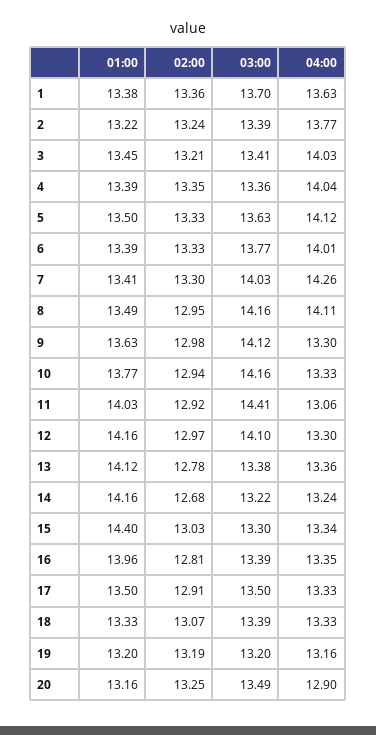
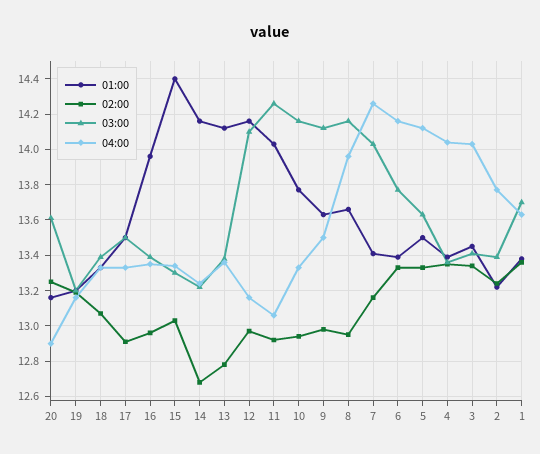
  {
    "01:00": {
      "1": 13.38,
      "2": 13.22,
      "3": 13.45,
      "4": 13.39,
      "5": 13.5,
      "6": 13.39,
      "7": 13.41,
-     "8": 13.49,
+     "8": 13.65,
      "9": 13.63,
      "10": 13.77,
      "11": 14.03,
      "12": 14.16,
      "13": 14.12,
      "14": 14.16,
      "15": 14.4,
      "16": 13.96,
      "17": 13.5,
      "18": 13.33,
      "19": 13.2,
      "20": 13.16
    },
    "02:00": {
      "1": 13.36,
      "2": 13.24,
-     "3": 13.21,
+     "3": 13.35,
      "4": 13.35,
      "5": 13.33,
      "6": 13.33,
-     "7": 13.3,
+     "7": 13.15,
      "8": 12.95,
      "9": 12.98,
      "10": 12.94,
      "11": 12.92,
      "12": 12.97,
      "13": 12.78,
      "14": 12.68,
      "15": 13.03,
-     "16": 12.81,
+     "16": 12.95,
      "17": 12.91,
      "18": 13.07,
      "19": 13.19,
      "20": 13.25
    },
    "03:00": {
      "1": 13.7,
      "2": 13.39,
      "3": 13.41,
      "4": 13.36,
      "5": 13.63,
      "6": 13.77,
      "7": 14.03,
      "8": 14.16,
      "9": 14.12,
      "10": 14.16,
-     "11": 14.41,
+     "11": 14.25,
      "12": 14.1,
      "13": 13.38,
      "14": 13.22,
      "15": 13.3,
      "16": 13.39,
      "17": 13.5,
      "18": 13.39,
      "19": 13.2,
-     "20": 13.49
+     "20": 13.6
    },
    "04:00": {
      "1": 13.63,
      "2": 13.77,
      "3": 14.03,
      "4": 14.04,
      "5": 14.12,
-     "6": 14.01,
+     "6": 14.15,
      "7": 14.26,
-     "8": 14.11,
+     "8": 13.95,
-     "9": 13.3,
+     "9": 13.5,
      "10": 13.33,
      "11": 13.06,
-     "12": 13.3,
+     "12": 13.15,
      "13": 13.36,
      "14": 13.24,
      "15": 13.34,
      "16": 13.35,
      "17": 13.33,
      "18": 13.33,
      "19": 13.16,
      "20": 12.9
    }
  }

